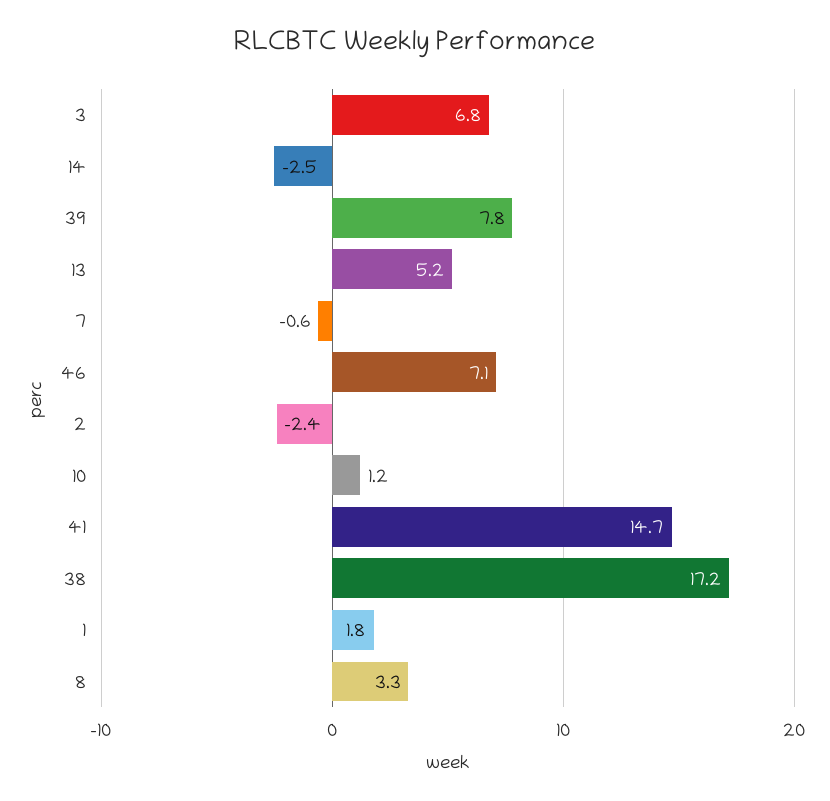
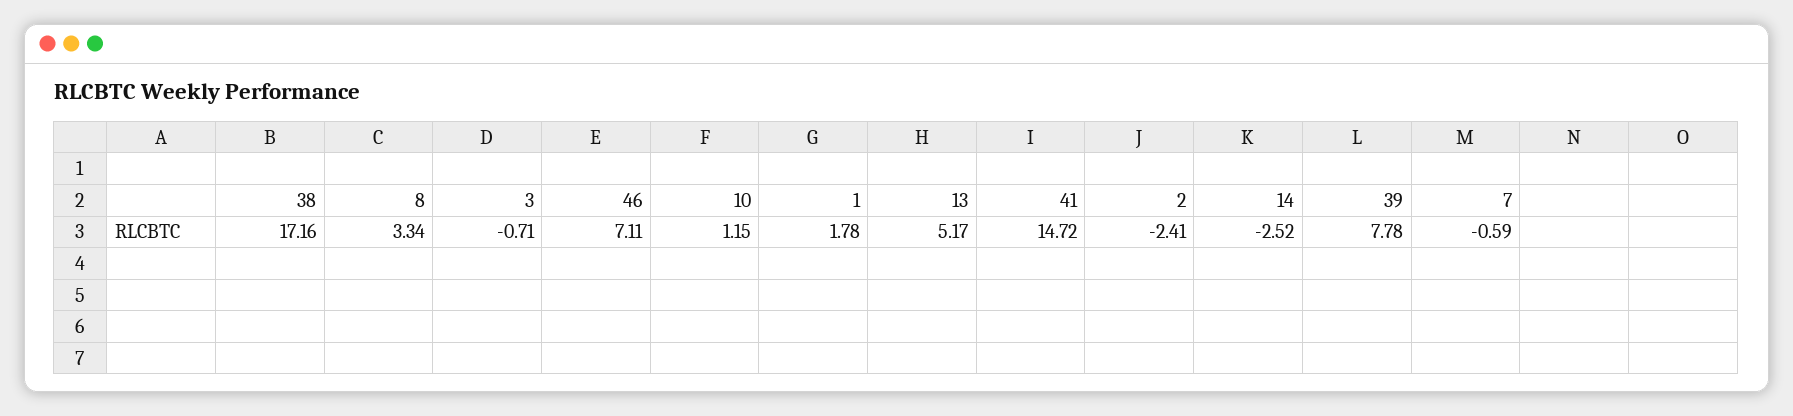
  {
-   "3": 6.8,
+   "3": -0.71,
    "14": -2.52,
    "39": 7.78,
    "13": 5.17,
    "7": -0.59,
    "46": 7.11,
    "2": -2.41,
    "10": 1.15,
    "41": 14.72,
    "38": 17.16,
    "1": 1.78,
    "8": 3.34
  }

